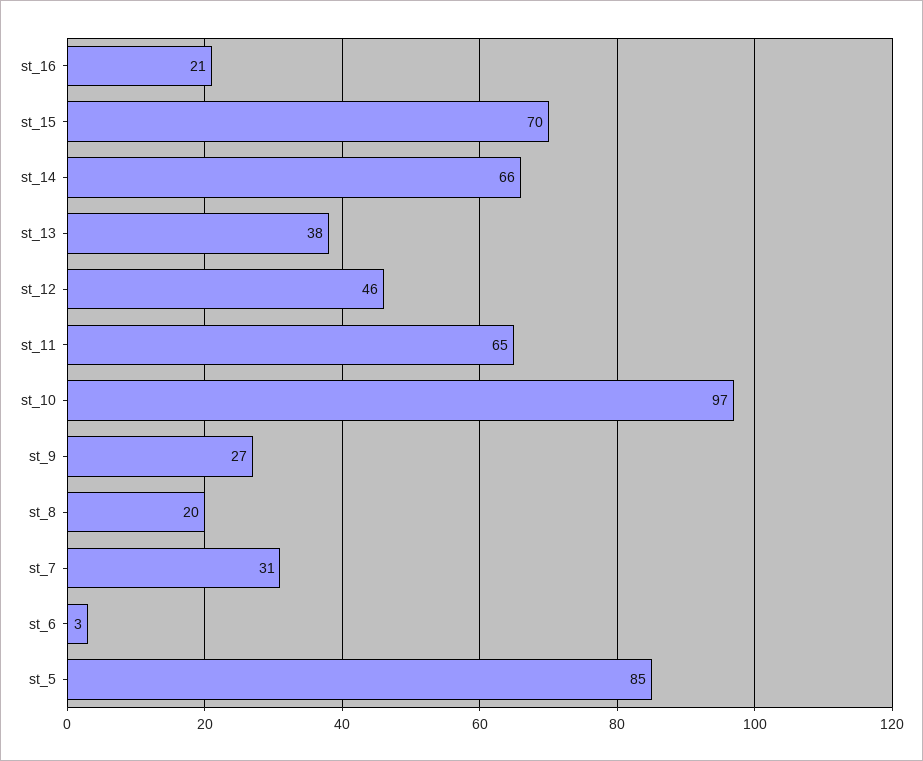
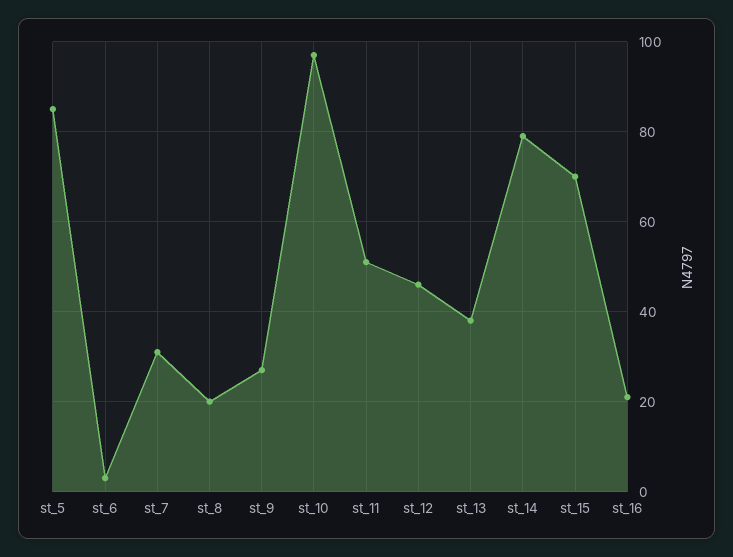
  {
    "st_16": 21,
    "st_15": 70,
-   "st_14": 66,
+   "st_14": 80,
    "st_13": 38,
    "st_12": 46,
-   "st_11": 65,
+   "st_11": 50,
    "st_10": 97,
    "st_9": 27,
    "st_8": 20,
    "st_7": 31,
    "st_6": 3,
    "st_5": 85
  }

